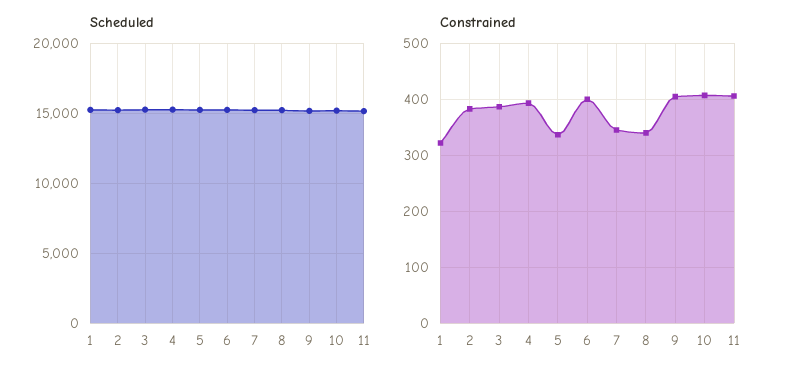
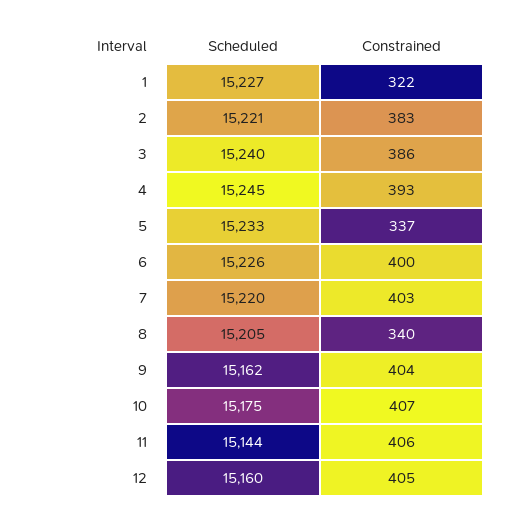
  {
    "Scheduled": {
      "1": 15227,
      "2": 15221,
      "3": 15240,
      "4": 15245,
      "5": 15233,
      "6": 15226,
      "7": 15220,
      "8": 15205,
      "9": 15162,
      "10": 15175,
-     "11": 15144
+     "11": 15144,
+     "12": 15160
    },
    "Constrained": {
      "1": 322,
      "2": 383,
      "3": 386,
      "4": 393,
      "5": 337,
      "6": 400,
-     "7": 340,
+     "7": 403,
      "8": 340,
      "9": 404,
      "10": 407,
-     "11": 406
+     "11": 406,
+     "12": 405
    }
  }

